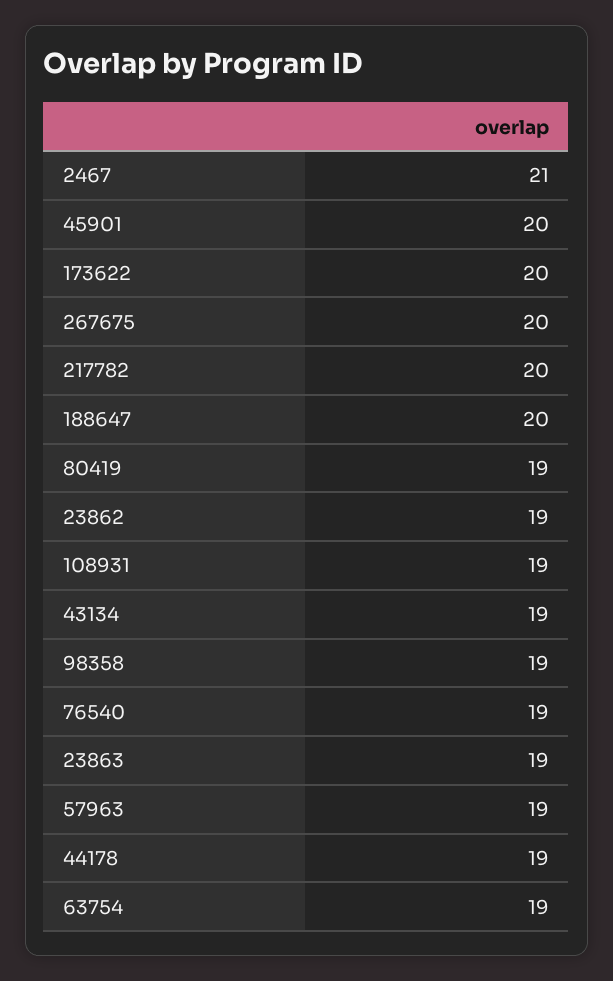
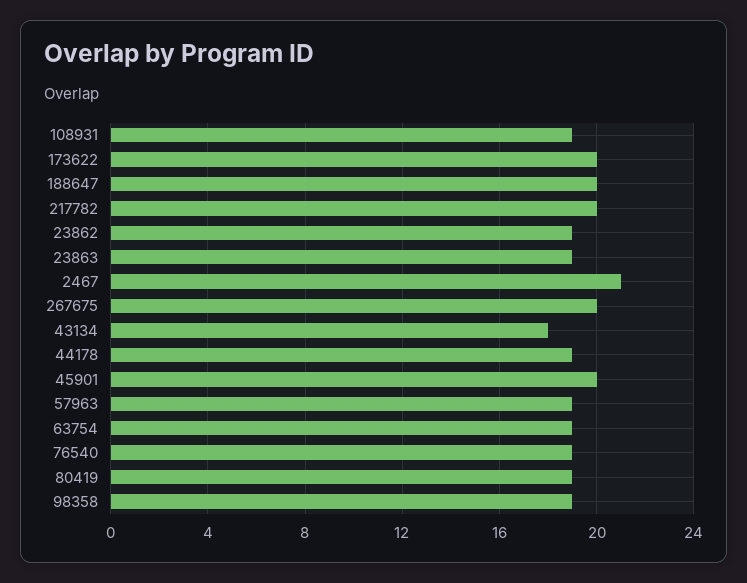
  {
    "2467": 21,
    "45901": 20,
    "173622": 20,
    "267675": 20,
    "217782": 20,
    "188647": 20,
    "80419": 19,
    "23862": 19,
    "108931": 19,
-   "43134": 19,
+   "43134": 18,
    "98358": 19,
    "76540": 19,
    "23863": 19,
    "57963": 19,
    "44178": 19,
    "63754": 19
  }

